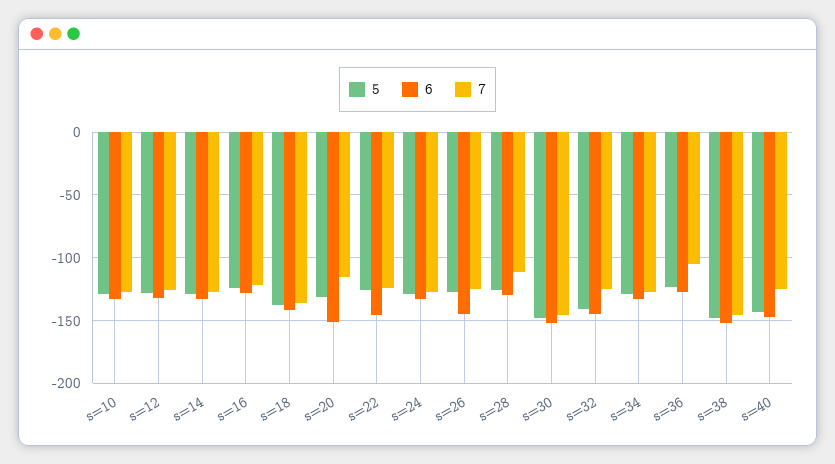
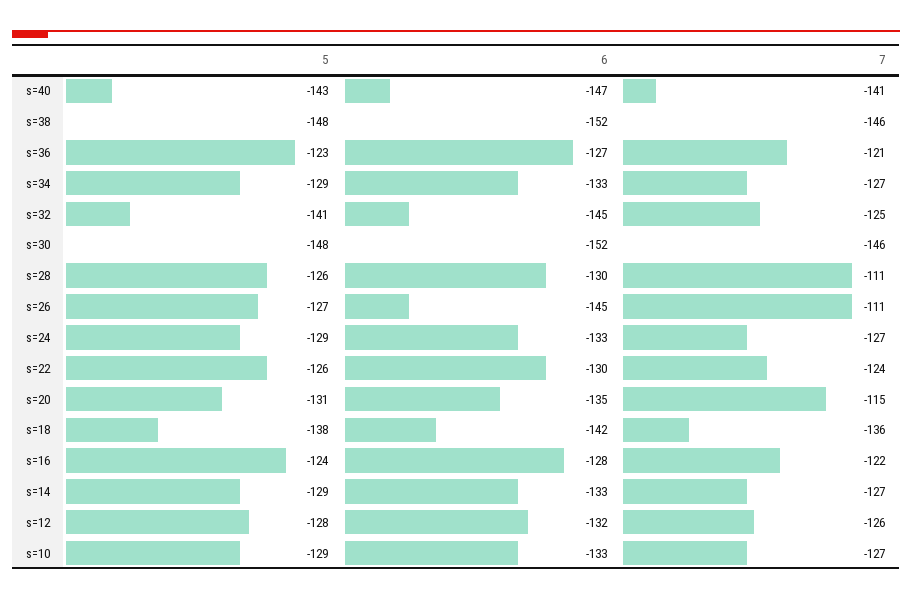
  {
    "5": {
      "s=10": -129,
      "s=12": -128,
      "s=14": -129,
      "s=16": -124,
      "s=18": -138,
      "s=20": -131,
      "s=22": -126,
      "s=24": -129,
      "s=26": -127,
      "s=28": -126,
      "s=30": -148,
      "s=32": -141,
      "s=34": -129,
      "s=36": -123,
      "s=38": -148,
      "s=40": -143
    },
    "6": {
      "s=10": -133,
      "s=12": -132,
      "s=14": -133,
      "s=16": -128,
      "s=18": -142,
-     "s=20": -150,
+     "s=20": -135,
-     "s=22": -145,
+     "s=22": -130,
      "s=24": -133,
      "s=26": -145,
      "s=28": -130,
      "s=30": -152,
      "s=32": -145,
      "s=34": -133,
      "s=36": -127,
      "s=38": -152,
      "s=40": -147
    },
    "7": {
      "s=10": -127,
      "s=12": -126,
      "s=14": -127,
      "s=16": -122,
      "s=18": -136,
      "s=20": -115,
      "s=22": -124,
      "s=24": -127,
-     "s=26": -125,
+     "s=26": -111,
      "s=28": -111,
      "s=30": -146,
      "s=32": -125,
      "s=34": -127,
-     "s=36": -105,
+     "s=36": -121,
      "s=38": -146,
-     "s=40": -125
+     "s=40": -141
    }
  }

